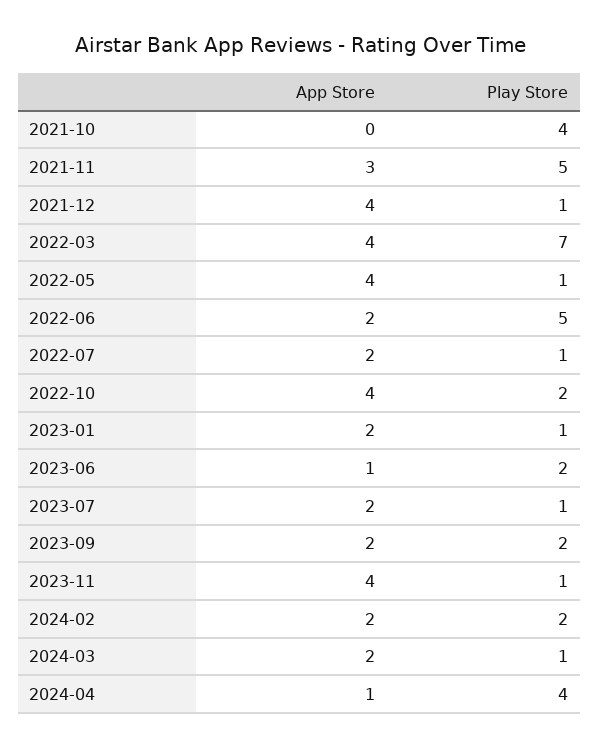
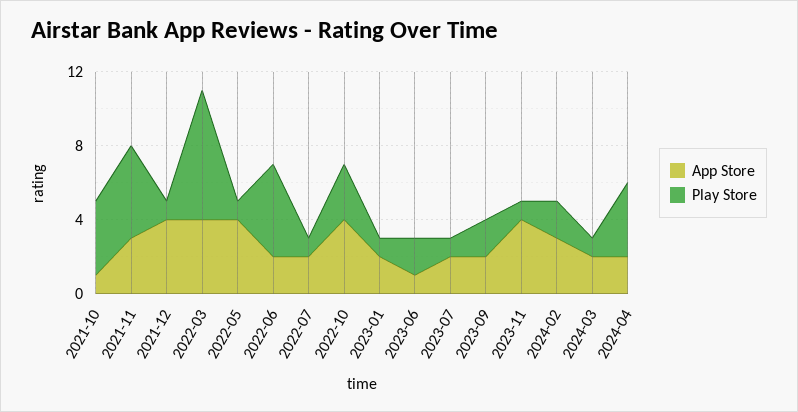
  {
    "App Store": {
-     "2021-10": 0,
+     "2021-10": 1,
      "2021-11": 3,
      "2021-12": 4,
      "2022-03": 4,
      "2022-05": 4,
      "2022-06": 2,
      "2022-07": 2,
      "2022-10": 4,
      "2023-01": 2,
      "2023-06": 1,
      "2023-07": 2,
      "2023-09": 2,
      "2023-11": 4,
-     "2024-02": 2,
+     "2024-02": 3,
      "2024-03": 2,
-     "2024-04": 1
+     "2024-04": 2
    },
    "Play Store": {
      "2021-10": 4,
      "2021-11": 5,
      "2021-12": 1,
      "2022-03": 7,
      "2022-05": 1,
      "2022-06": 5,
      "2022-07": 1,
-     "2022-10": 2,
+     "2022-10": 3,
      "2023-01": 1,
      "2023-06": 2,
      "2023-07": 1,
      "2023-09": 2,
      "2023-11": 1,
      "2024-02": 2,
      "2024-03": 1,
      "2024-04": 4
    }
  }

